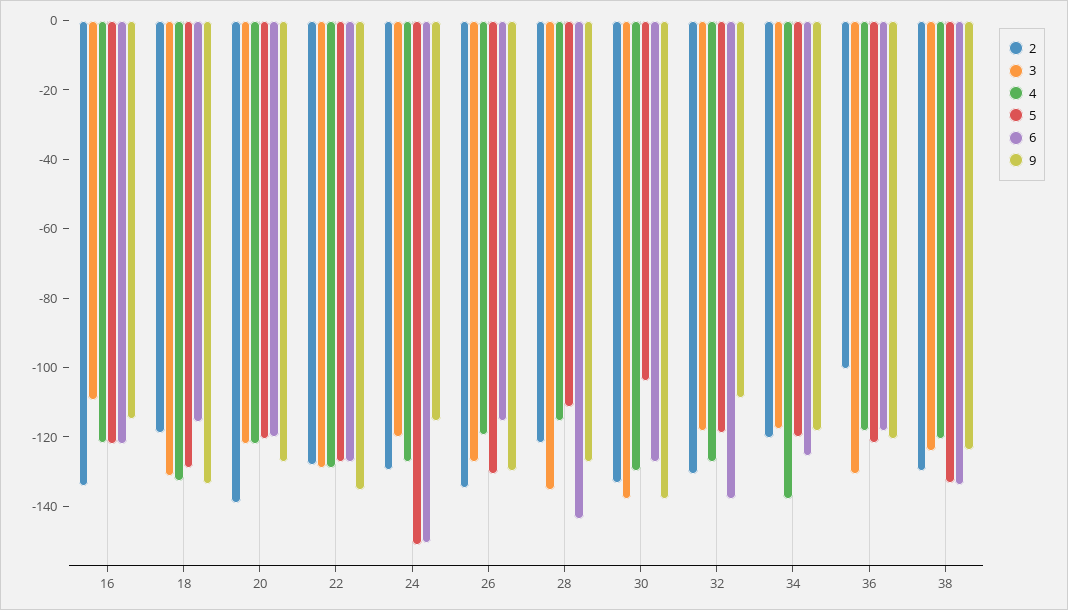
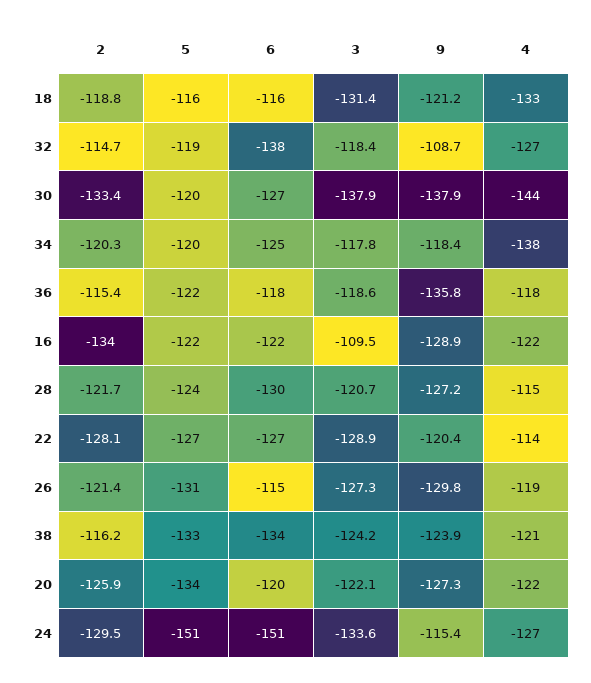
  {
    "2": {
      "16": -134,
      "18": -118.8,
-     "20": -140,
+     "20": -125.9,
      "22": -128.1,
      "24": -129.5,
-     "26": -135,
+     "26": -121.4,
      "28": -121.7,
      "30": -133.4,
-     "32": -130,
+     "32": -114.7,
      "34": -120.3,
-     "36": -100,
+     "36": -115.4,
-     "38": -130
+     "38": -116.2
    },
    "3": {
      "16": -109.5,
      "18": -131.4,
      "20": -122.1,
      "22": -128.9,
-     "24": -120,
+     "24": -133.6,
      "26": -127.3,
-     "28": -135,
+     "28": -120.7,
      "30": -137.9,
      "32": -118.4,
      "34": -117.8,
-     "36": -130,
+     "36": -118.6,
      "38": -124.2
    },
    "4": {
      "16": -122,
      "18": -133,
      "20": -122,
-     "22": -130,
+     "22": -114,
      "24": -127,
      "26": -119,
      "28": -115,
-     "30": -130,
+     "30": -144,
      "32": -127,
      "34": -138,
      "36": -118,
      "38": -121
    },
    "5": {
      "16": -122,
-     "18": -130,
+     "18": -116,
-     "20": -120,
+     "20": -134,
      "22": -127,
      "24": -151,
      "26": -131,
-     "28": -110,
+     "28": -124,
-     "30": -105,
+     "30": -120,
      "32": -119,
      "34": -120,
      "36": -122,
      "38": -133
    },
    "6": {
      "16": -122,
      "18": -116,
      "20": -120,
      "22": -127,
      "24": -151,
      "26": -115,
-     "28": -145,
+     "28": -130,
      "30": -127,
      "32": -138,
      "34": -125,
      "36": -118,
      "38": -134
    },
    "9": {
-     "16": -115,
+     "16": -128.9,
-     "18": -135,
+     "18": -121.2,
      "20": -127.3,
-     "22": -135,
+     "22": -120.4,
      "24": -115.4,
      "26": -129.8,
      "28": -127.2,
      "30": -137.9,
      "32": -108.7,
      "34": -118.4,
-     "36": -120,
+     "36": -135.8,
      "38": -123.9
    }
  }

